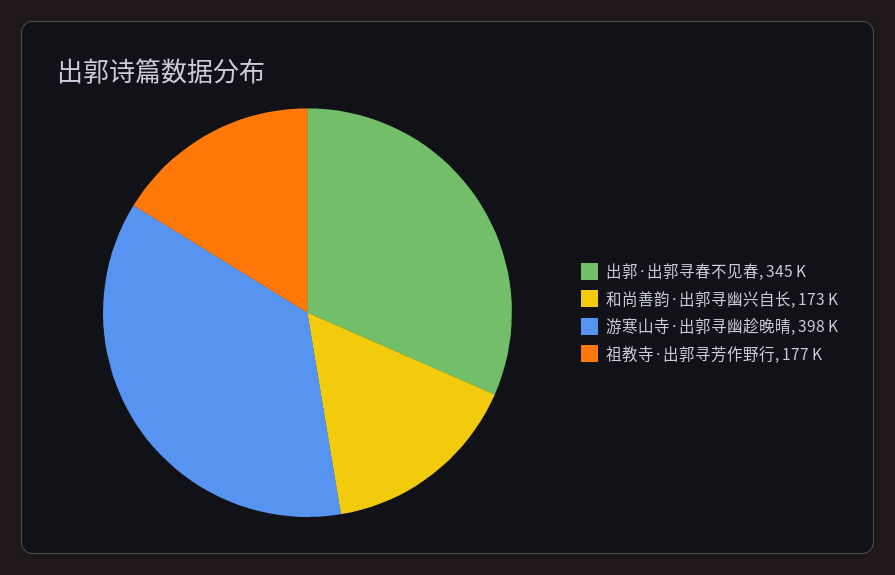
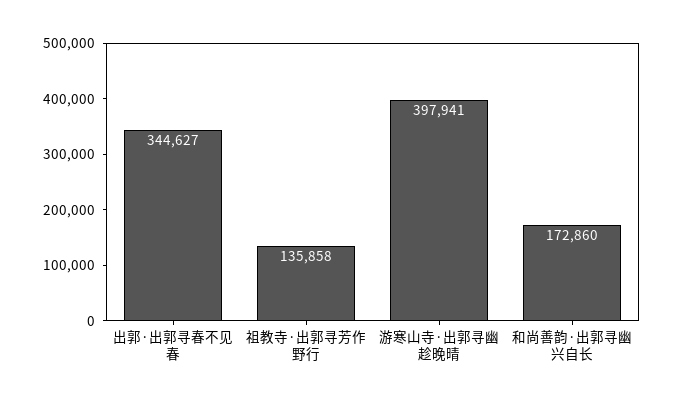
  {
    "出郭·出郭寻春不见春": 344627,
    "和尚善韵·出郭寻幽兴自长": 172860,
    "游寒山寺·出郭寻幽趁晚晴": 397941,
-   "祖教寺·出郭寻芳作野行": 177000
+   "祖教寺·出郭寻芳作野行": 135858
  }

